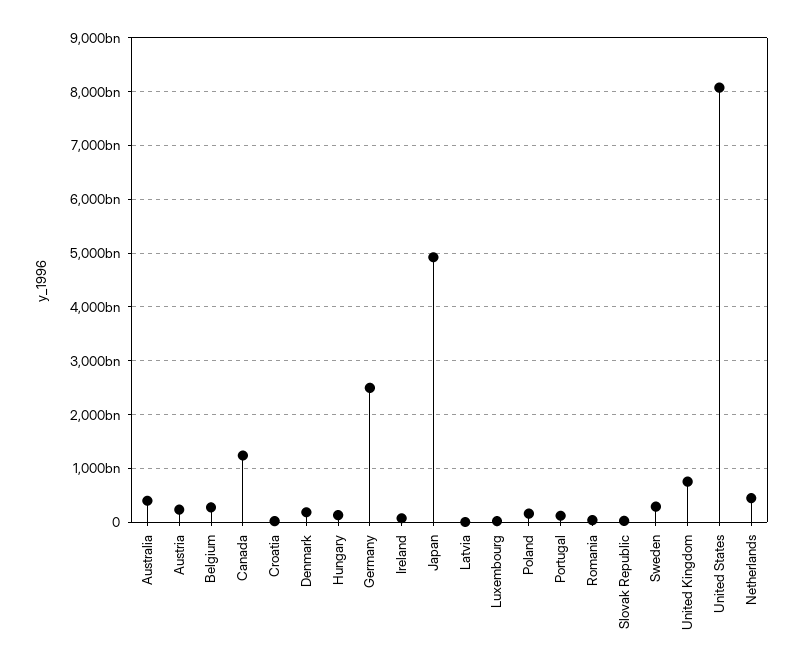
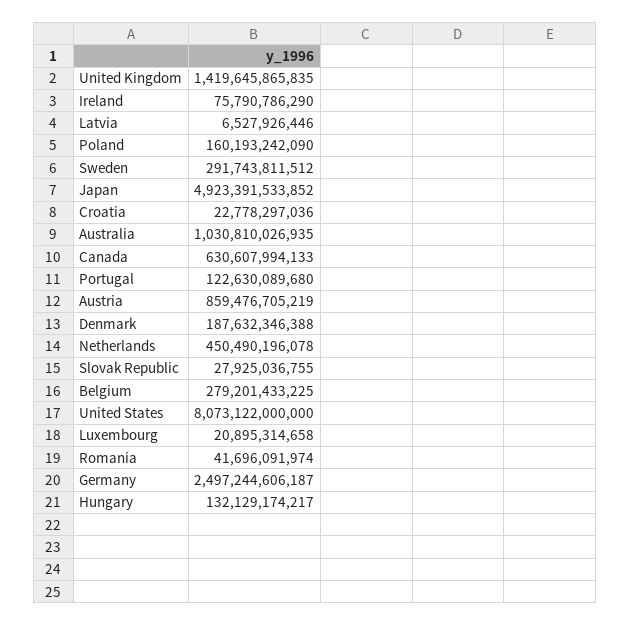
  {
-   "Australia": 400000000000,
+   "Australia": 1030810026935,
-   "Austria": 200000000000,
+   "Austria": 859476705219,
    "Belgium": 279201433225,
-   "Canada": 1200000000000,
+   "Canada": 630607994133,
    "Croatia": 22778297036,
    "Denmark": 187632346388,
    "Hungary": 132129174217,
    "Germany": 2497244606187,
    "Ireland": 75790786290,
    "Japan": 4923391533852,
    "Latvia": 6527926446,
    "Luxembourg": 20895314658,
    "Poland": 160193242090,
    "Portugal": 122630089680,
    "Romania": 41696091974,
    "Slovak Republic": 27925036755,
    "Sweden": 291743811512,
-   "United Kingdom": 800000000000,
+   "United Kingdom": 1419645865835,
    "United States": 8073122000000,
    "Netherlands": 450490196078
  }

